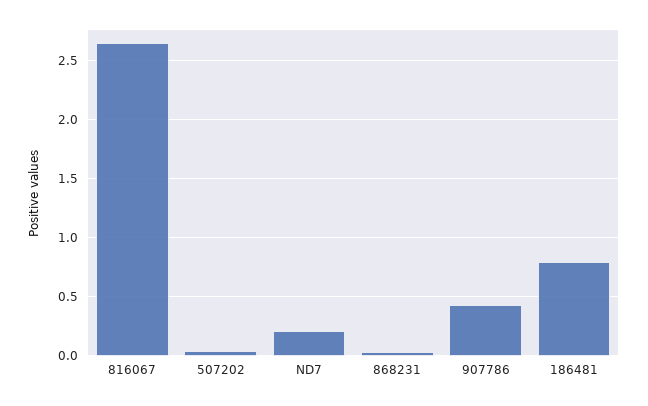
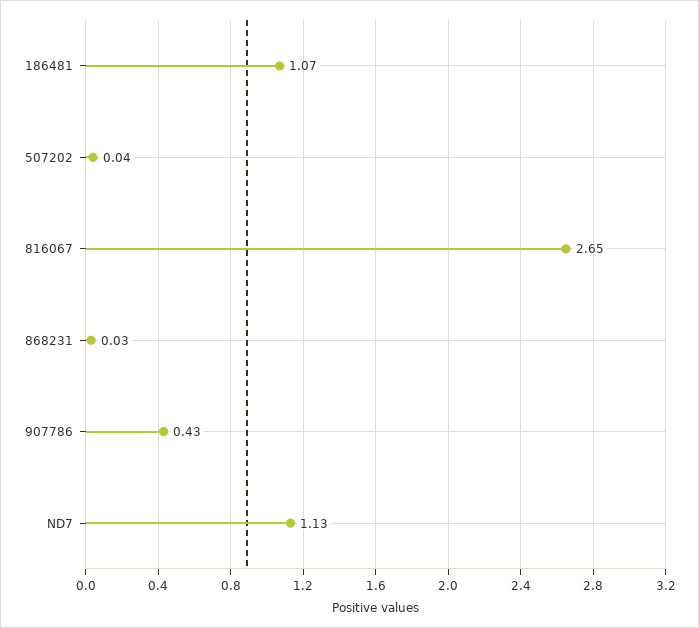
  {
    "816067": 2.65,
    "507202": 0.04,
-   "ND7": 0.2,
+   "ND7": 1.13,
    "868231": 0.03,
    "907786": 0.43,
-   "186481": 0.8
+   "186481": 1.07
  }

